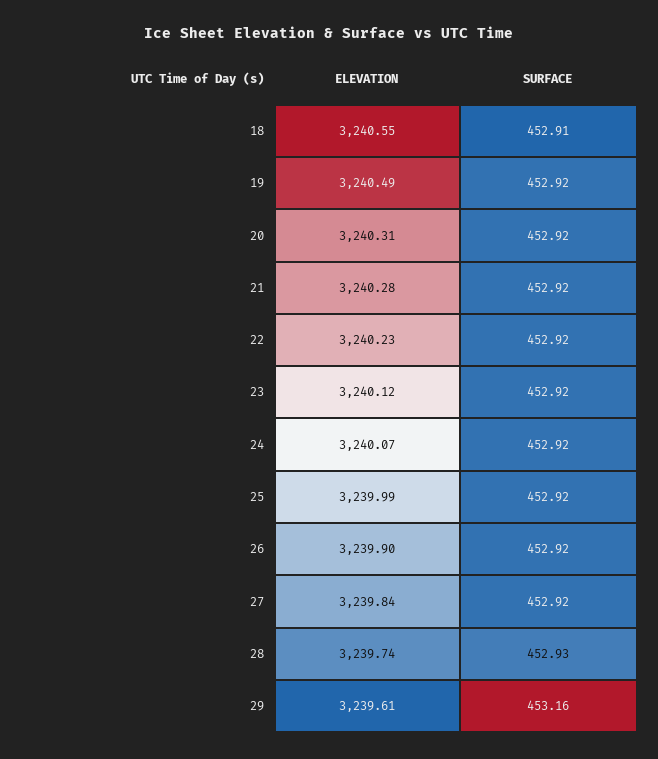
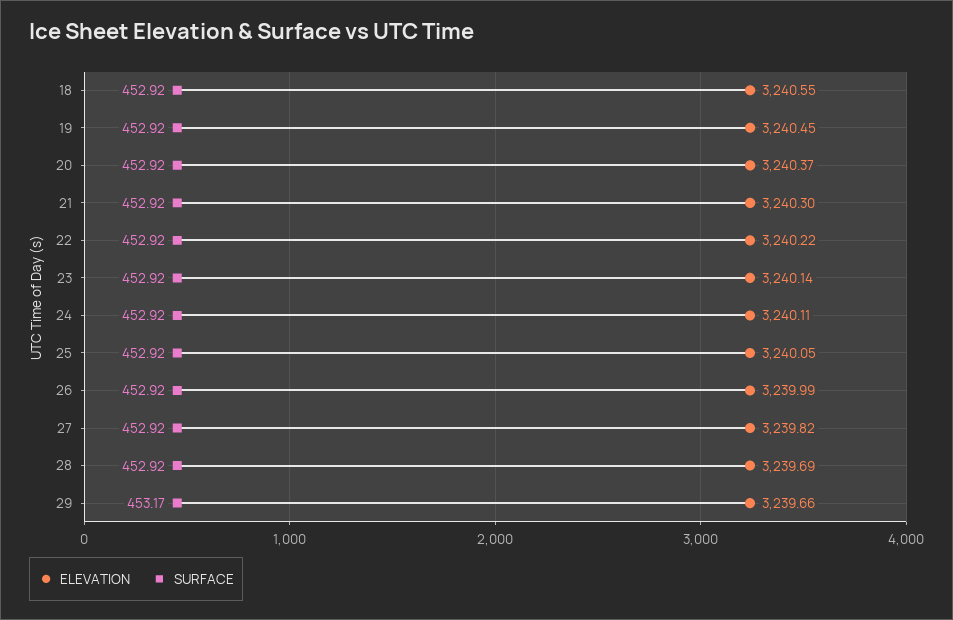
  {
    "ELEVATION": {
      "18": 3240.55,
-     "19": 3240.49,
+     "19": 3240.45,
-     "20": 3240.31,
+     "20": 3240.37,
-     "21": 3240.28,
+     "21": 3240.3,
-     "22": 3240.23,
+     "22": 3240.22,
-     "23": 3240.12,
+     "23": 3240.14,
-     "24": 3240.07,
+     "24": 3240.11,
-     "25": 3239.99,
+     "25": 3240.05,
-     "26": 3239.9,
+     "26": 3239.99,
-     "27": 3239.84,
+     "27": 3239.82,
-     "28": 3239.74,
+     "28": 3239.69,
-     "29": 3239.61
+     "29": 3239.66
    },
    "SURFACE": {
-     "18": 452.91,
+     "18": 452.92,
      "19": 452.92,
      "20": 452.92,
      "21": 452.92,
      "22": 452.92,
      "23": 452.92,
      "24": 452.92,
      "25": 452.92,
      "26": 452.92,
      "27": 452.92,
-     "28": 452.93,
+     "28": 452.92,
-     "29": 453.16
+     "29": 453.17
    }
  }

